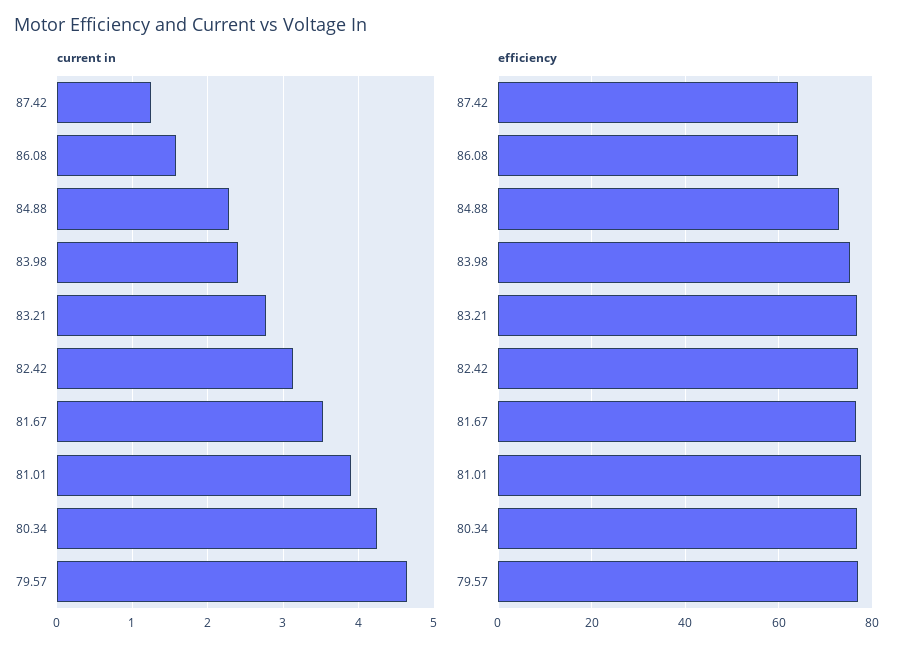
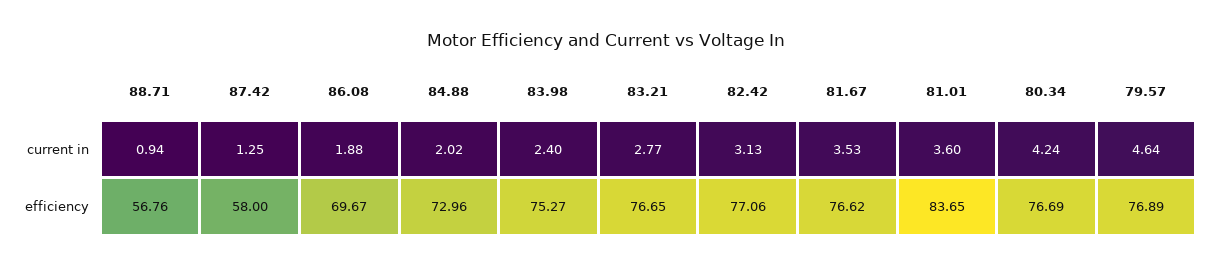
  {
    "current in": {
      "87.42": 1.25,
-     "86.08": 1.6,
+     "86.08": 1.88,
-     "84.88": 2.3,
+     "84.88": 2.02,
      "83.98": 2.4,
      "83.21": 2.77,
      "82.42": 3.13,
      "81.67": 3.53,
-     "81.01": 3.9,
+     "81.01": 3.6,
      "80.34": 4.24,
-     "79.57": 4.64
+     "79.57": 4.64,
+     "88.71": 0.94
    },
    "efficiency": {
-     "87.42": 64,
+     "87.42": 58,
-     "86.08": 64,
+     "86.08": 69.67,
      "84.88": 72.96,
      "83.98": 75.27,
      "83.21": 76.65,
      "82.42": 77.06,
      "81.67": 76.62,
-     "81.01": 78,
+     "81.01": 83.65,
      "80.34": 76.69,
-     "79.57": 76.89
+     "79.57": 76.89,
+     "88.71": 56.76
    }
  }

